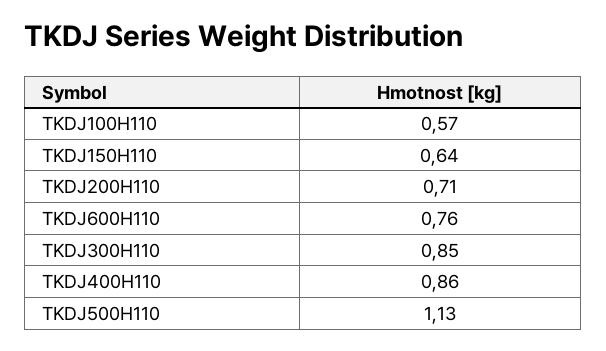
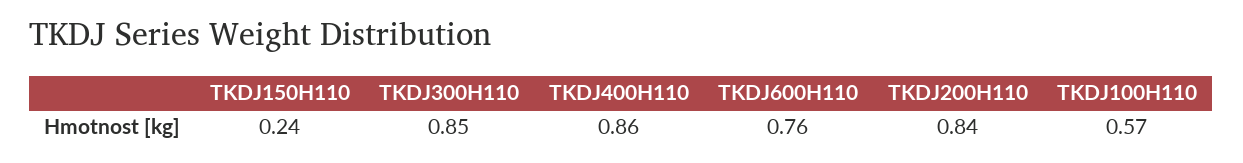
  {
    "TKDJ100H110": 0.57,
-   "TKDJ150H110": 0.64,
+   "TKDJ150H110": 0.24,
-   "TKDJ200H110": 0.71,
+   "TKDJ200H110": 0.84,
    "TKDJ600H110": 0.76,
    "TKDJ300H110": 0.85,
-   "TKDJ400H110": 0.86,
+   "TKDJ400H110": 0.86
-   "TKDJ500H110": 1.13
  }

